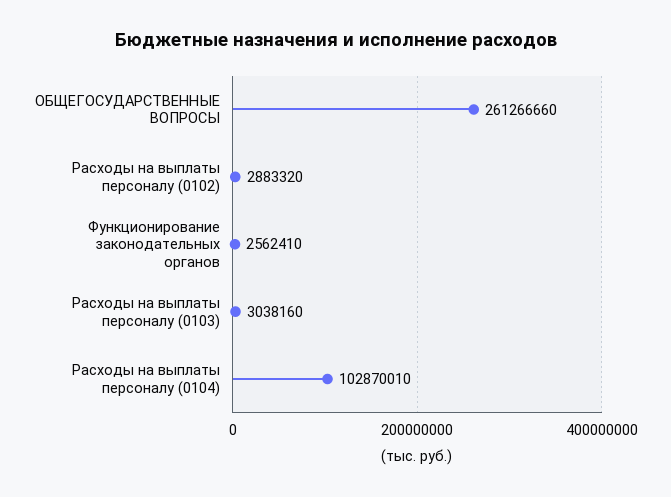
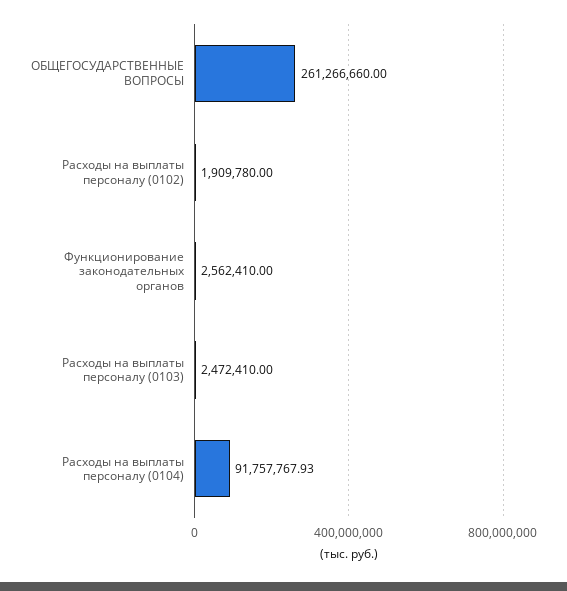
  {
    "ОБЩЕГОСУДАРСТВЕННЫЕ ВОПРОСЫ": 261266660,
-   "Расходы на выплаты персоналу (0102)": 2883320,
+   "Расходы на выплаты персоналу (0102)": 1909780,
    "Функционирование законодательных органов": 2562410,
-   "Расходы на выплаты персоналу (0103)": 3038160,
+   "Расходы на выплаты персоналу (0103)": 2472410,
-   "Расходы на выплаты персоналу (0104)": 102870010
+   "Расходы на выплаты персоналу (0104)": 91757767.93
  }

